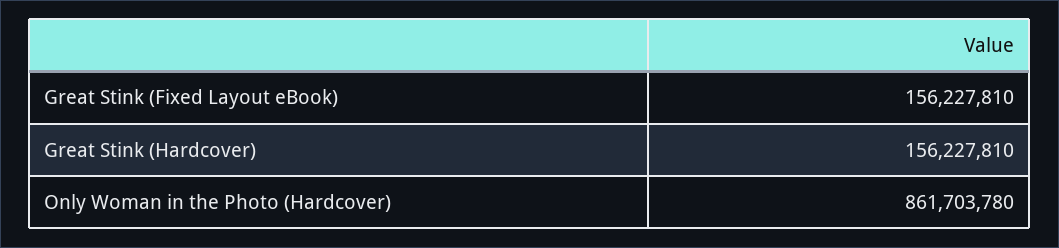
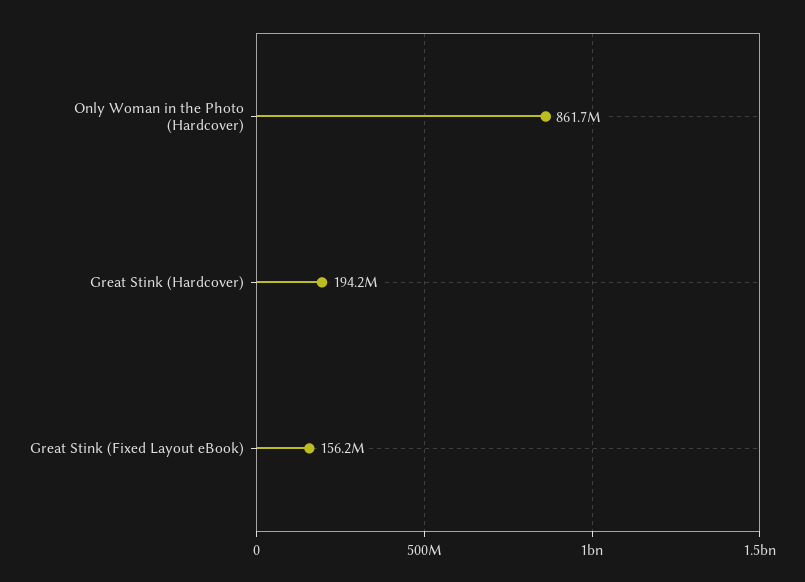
  {
    "Great Stink (Fixed Layout eBook)": 156227810,
-   "Great Stink (Hardcover)": 156227810,
+   "Great Stink (Hardcover)": 194200000,
    "Only Woman in the Photo (Hardcover)": 861703780
  }

